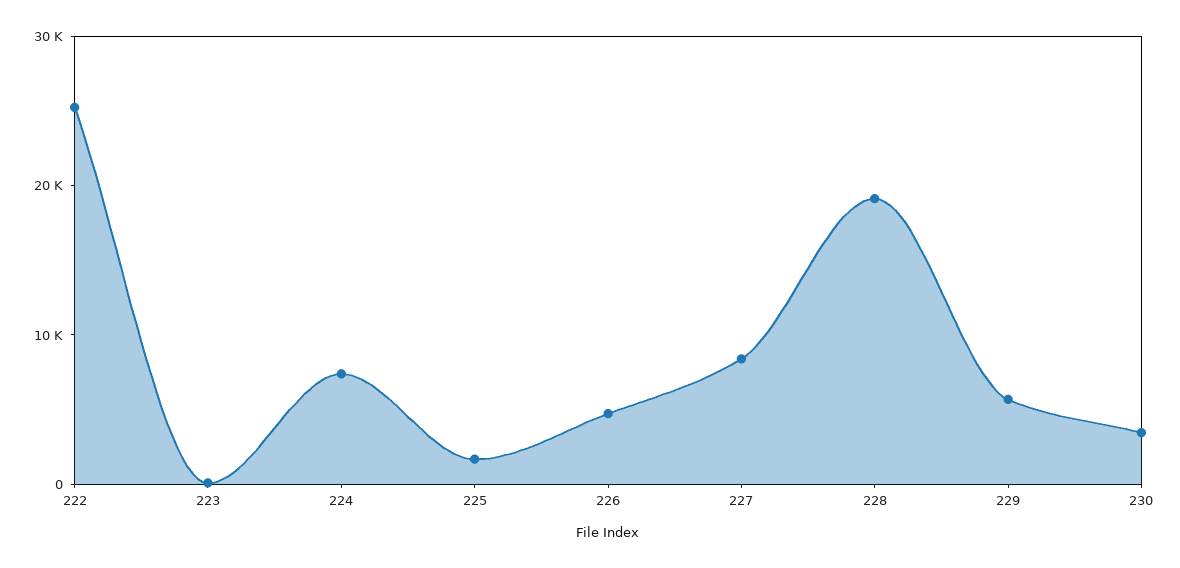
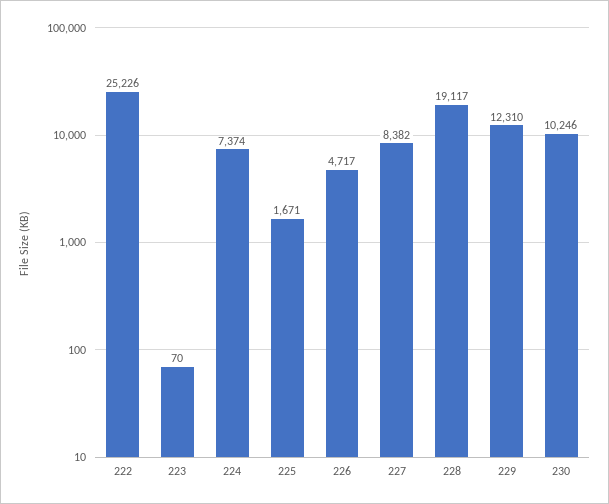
  {
    "222": 25226,
    "223": 70,
    "224": 7374,
    "225": 1671,
    "226": 4717,
    "227": 8382,
    "228": 19117,
-   "229": 6000,
+   "229": 12310,
-   "230": 4000
+   "230": 10246
  }

